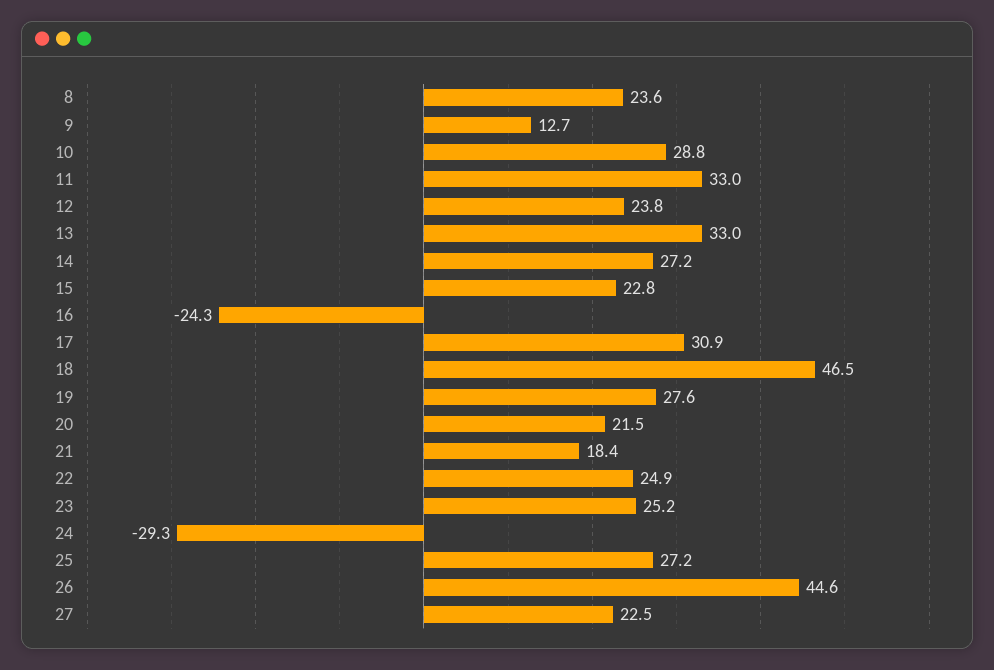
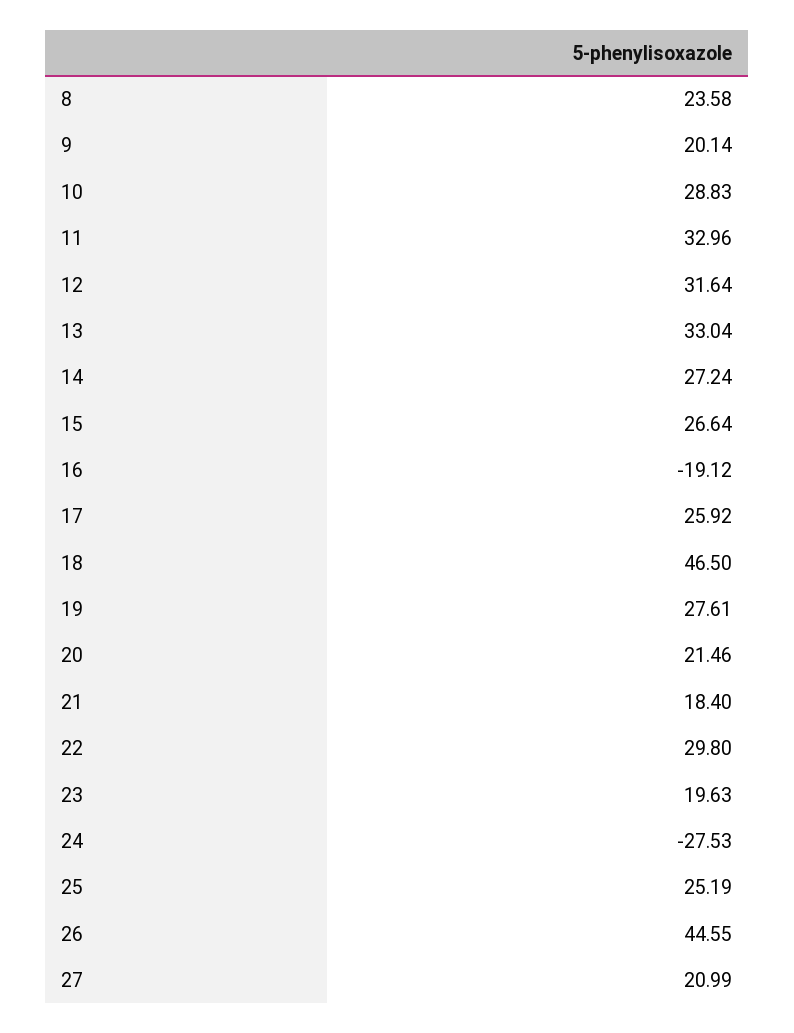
  {
    "8": 23.58,
-   "9": 12.7,
+   "9": 20.14,
    "10": 28.83,
    "11": 32.96,
-   "12": 23.8,
+   "12": 31.64,
    "13": 33.04,
    "14": 27.24,
-   "15": 22.8,
+   "15": 26.64,
-   "16": -24.3,
+   "16": -19.12,
-   "17": 30.9,
+   "17": 25.92,
    "18": 46.5,
    "19": 27.61,
    "20": 21.46,
    "21": 18.4,
-   "22": 24.9,
+   "22": 29.8,
-   "23": 25.2,
+   "23": 19.63,
-   "24": -29.3,
+   "24": -27.53,
-   "25": 27.2,
+   "25": 25.19,
    "26": 44.55,
-   "27": 22.5
+   "27": 20.99
  }

